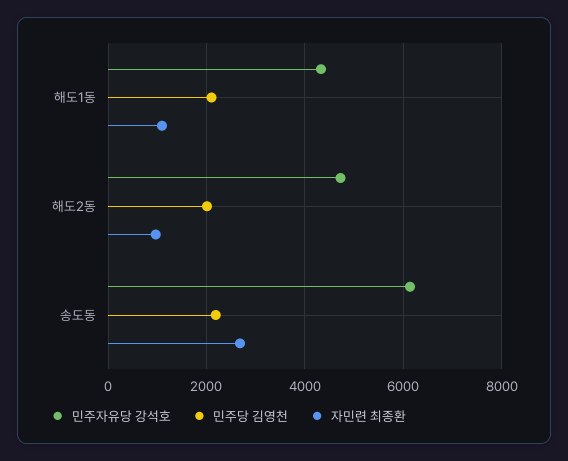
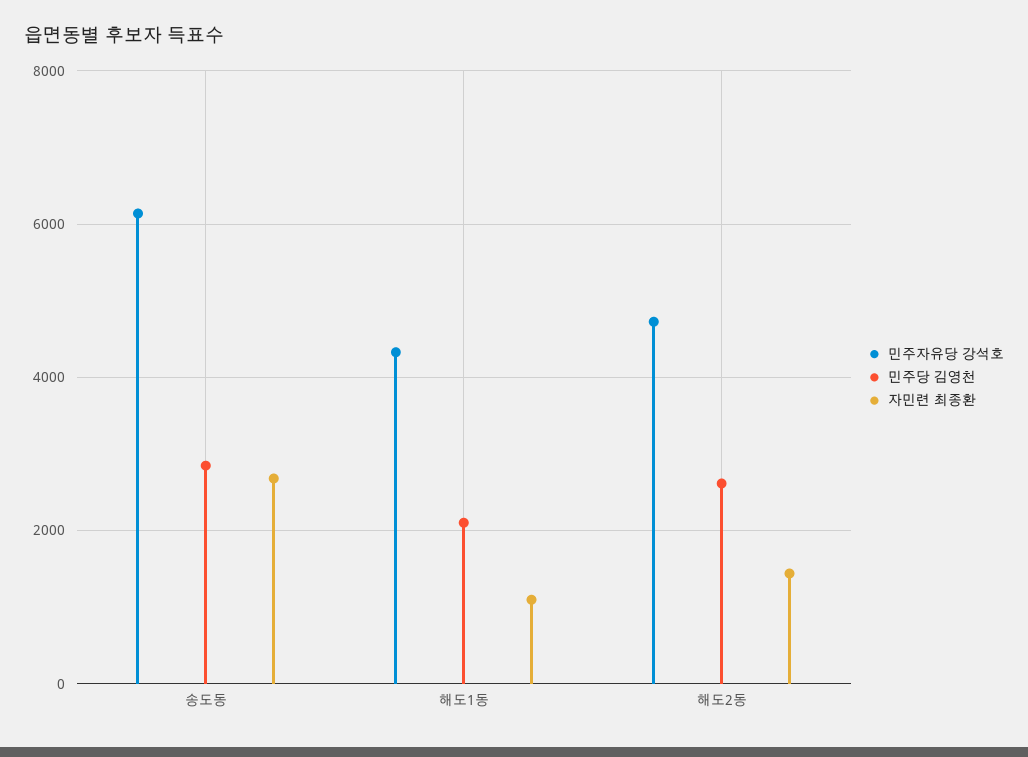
  {
    "민주자유당 강석호": {
      "해도1동": 4400,
      "해도2동": 4800,
      "송도동": 6200
    },
    "민주당 김영천": {
      "해도1동": 2200,
-     "해도2동": 2000,
+     "해도2동": 2600,
-     "송도동": 2200
+     "송도동": 2800
    },
    "자민련 최종환": {
      "해도1동": 1000,
-     "해도2동": 1000,
+     "해도2동": 1400,
      "송도동": 2600
    }
  }

